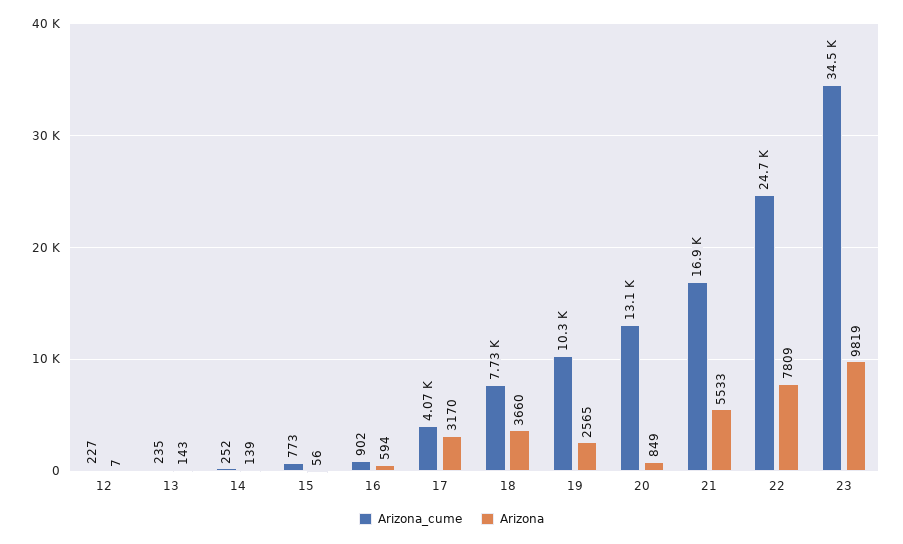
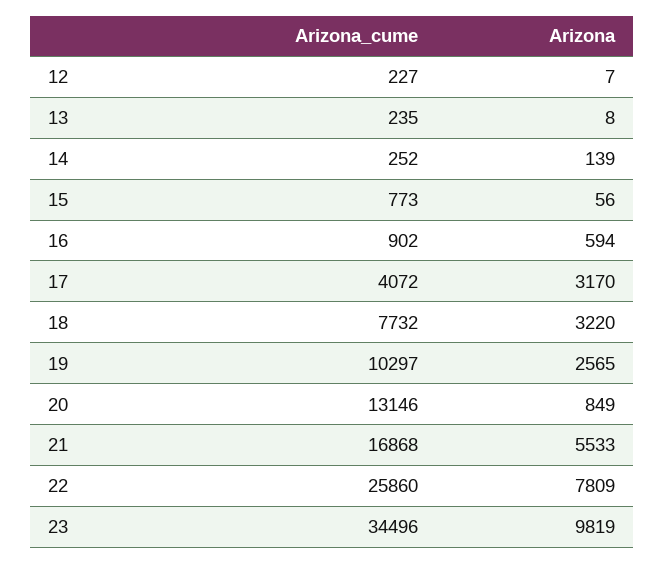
  {
    "Arizona_cume": {
      "12": 227,
      "13": 235,
      "14": 252,
      "15": 773,
      "16": 902,
      "17": 4072,
      "18": 7732,
      "19": 10297,
      "20": 13146,
      "21": 16868,
-     "22": 24700,
+     "22": 25860,
      "23": 34496
    },
    "Arizona": {
      "12": 7,
-     "13": 143,
+     "13": 8,
      "14": 139,
      "15": 56,
      "16": 594,
      "17": 3170,
-     "18": 3660,
+     "18": 3220,
      "19": 2565,
      "20": 849,
      "21": 5533,
      "22": 7809,
      "23": 9819
    }
  }

